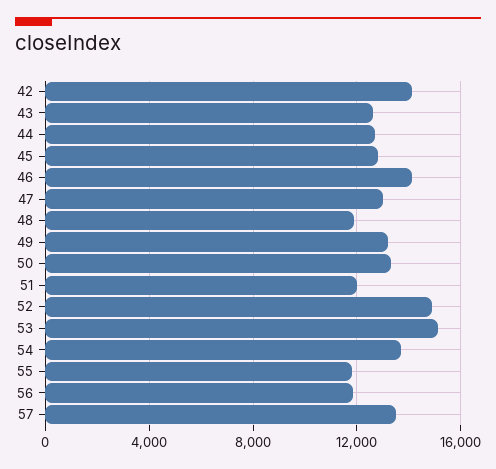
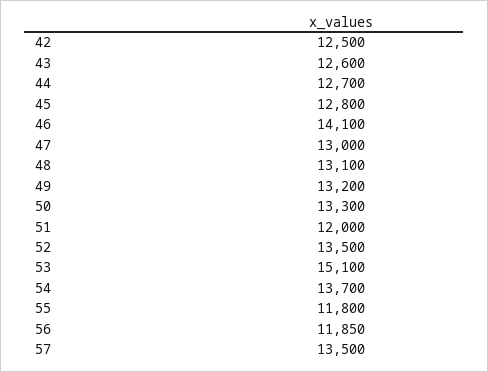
  {
-   "42": 14000,
+   "42": 12500,
    "43": 12600,
    "44": 12700,
    "45": 12800,
    "46": 14100,
    "47": 13000,
-   "48": 12000,
+   "48": 13100,
    "49": 13200,
    "50": 13300,
    "51": 12000,
-   "52": 15000,
+   "52": 13500,
    "53": 15100,
    "54": 13700,
    "55": 11800,
    "56": 11850,
    "57": 13500
  }

